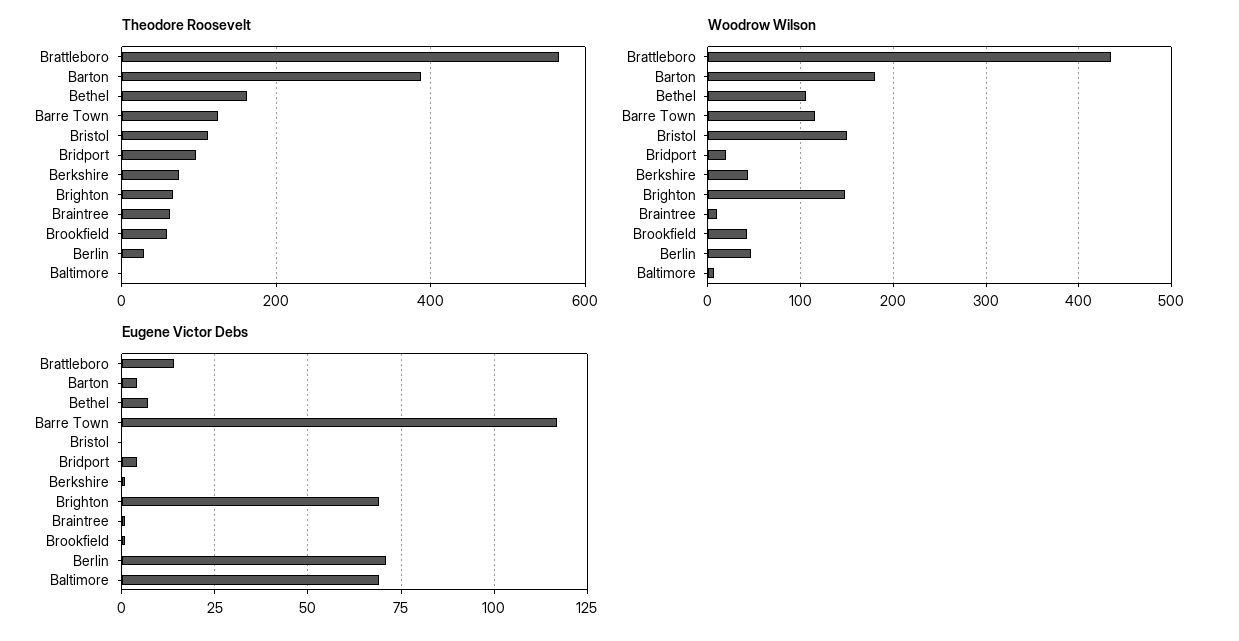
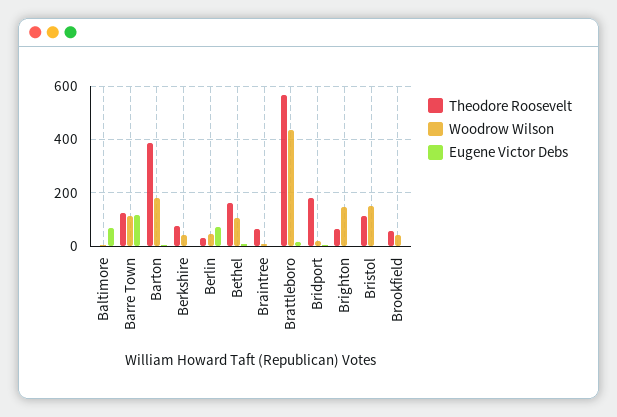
  {
    "Theodore Roosevelt": {
      "Brattleboro": 560,
      "Barton": 380,
      "Bethel": 160,
      "Barre Town": 120,
      "Bristol": 120,
-     "Bridport": 100,
+     "Bridport": 175,
      "Berkshire": 80,
      "Brighton": 60,
      "Braintree": 60,
      "Brookfield": 60,
      "Berlin": 20,
      "Baltimore": 0
    },
    "Woodrow Wilson": {
      "Brattleboro": 440,
      "Barton": 180,
      "Bethel": 110,
      "Barre Town": 120,
      "Bristol": 150,
      "Bridport": 20,
      "Berkshire": 40,
      "Brighton": 150,
      "Braintree": 10,
      "Brookfield": 40,
      "Berlin": 50,
      "Baltimore": 10
    },
    "Eugene Victor Debs": {
      "Brattleboro": 15,
      "Barton": 5,
      "Bethel": 5,
      "Barre Town": 115,
      "Bristol": 0,
      "Bridport": 5,
      "Berkshire": 0,
-     "Brighton": 70,
+     "Brighton": 0,
      "Braintree": 0,
      "Brookfield": 0,
      "Berlin": 70,
      "Baltimore": 70
    }
  }

